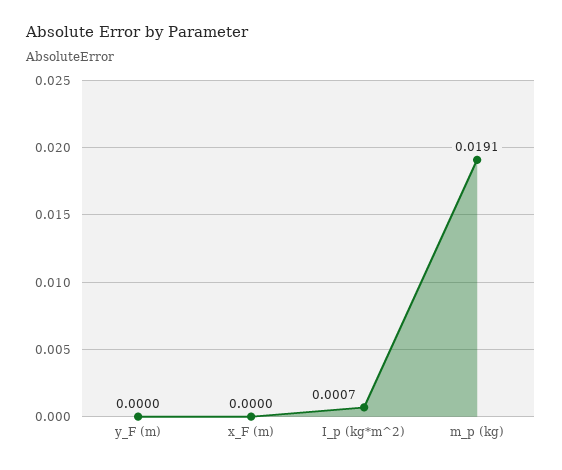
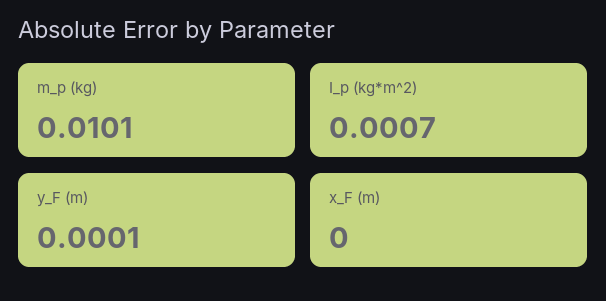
  {
-   "y_F (m)": 0,
+   "y_F (m)": 0.0001,
    "x_F (m)": 0,
    "I_p (kg*m^2)": 0.0007,
-   "m_p (kg)": 0.0191
+   "m_p (kg)": 0.0101
  }

